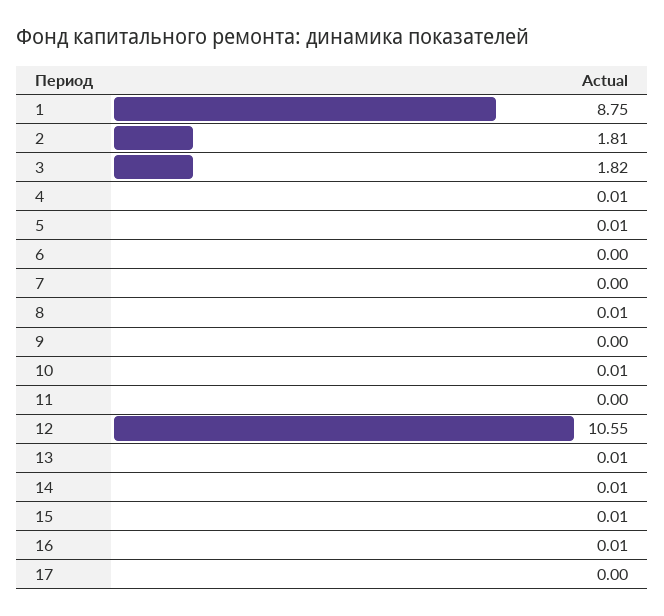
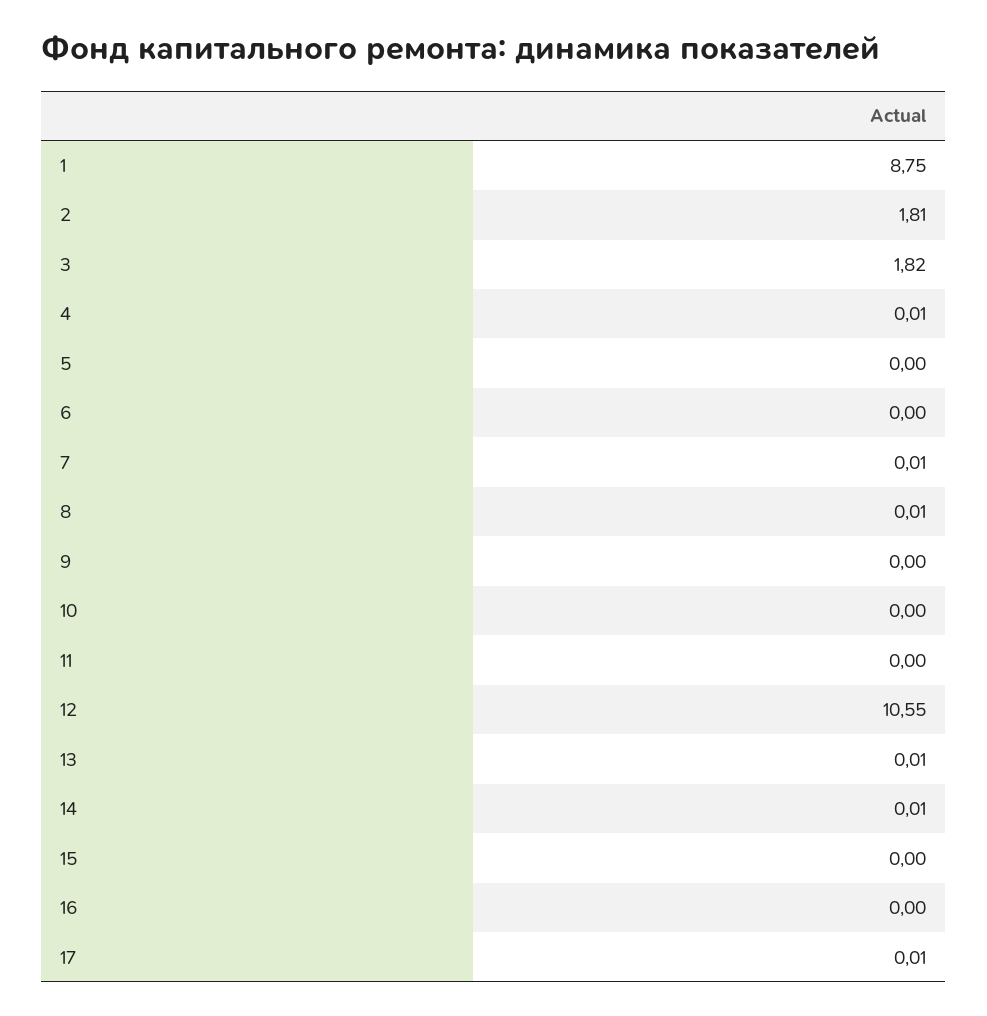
  {
    "1": 8.75,
    "2": 1.81,
    "3": 1.82,
    "4": 0.01,
-   "5": 0.01,
+   "5": 0,
    "6": 0,
-   "7": 0,
+   "7": 0.01,
    "8": 0.01,
    "9": 0,
-   "10": 0.01,
+   "10": 0,
    "11": 0,
    "12": 10.55,
    "13": 0.01,
    "14": 0.01,
-   "15": 0.01,
+   "15": 0,
-   "16": 0.01,
+   "16": 0,
-   "17": 0
+   "17": 0.01
  }

